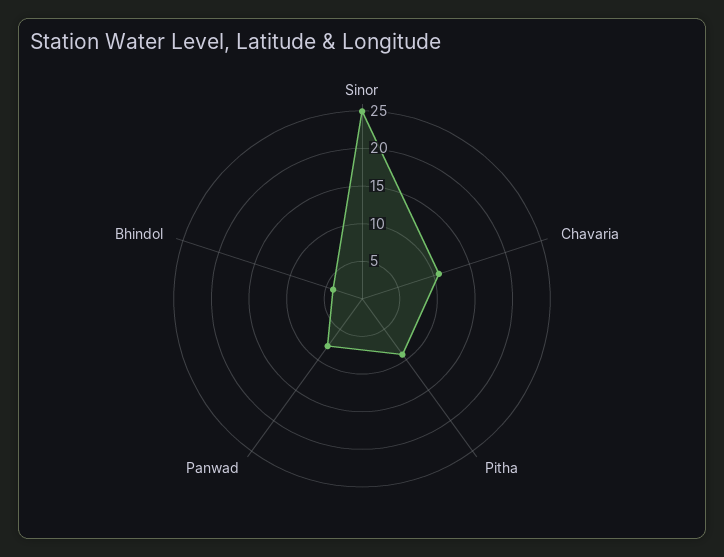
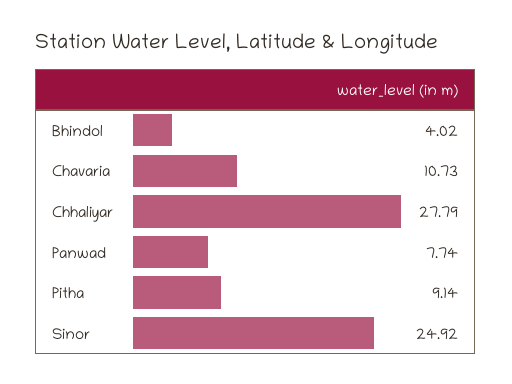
  {
    "Sinor": 24.92,
    "Chavaria": 10.73,
    "Pitha": 9.14,
    "Panwad": 7.74,
-   "Bhindol": 4.02
+   "Bhindol": 4.02,
+   "Chhaliyar": 27.79
  }

